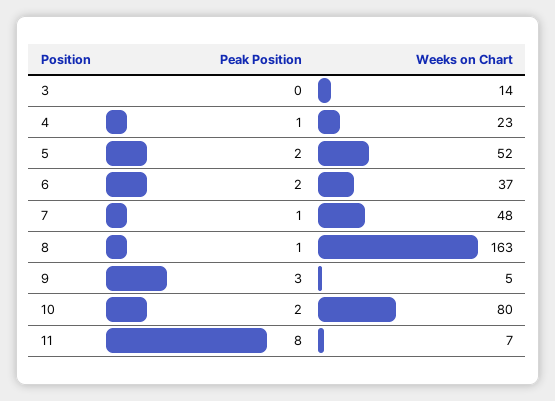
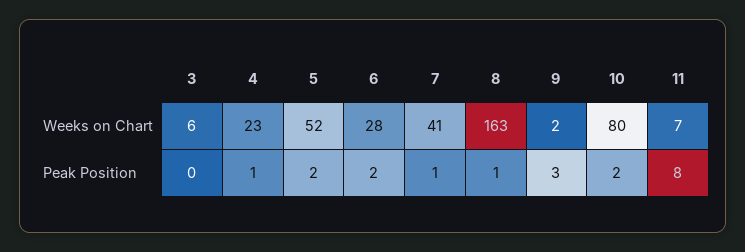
  {
    "Peak Position": {
      "3": 0,
      "4": 1,
      "5": 2,
      "6": 2,
      "7": 1,
      "8": 1,
      "9": 3,
      "10": 2,
      "11": 8
    },
    "Weeks on Chart": {
-     "3": 14,
+     "3": 6,
      "4": 23,
      "5": 52,
-     "6": 37,
+     "6": 28,
-     "7": 48,
+     "7": 41,
      "8": 163,
-     "9": 5,
+     "9": 2,
      "10": 80,
      "11": 7
    }
  }

